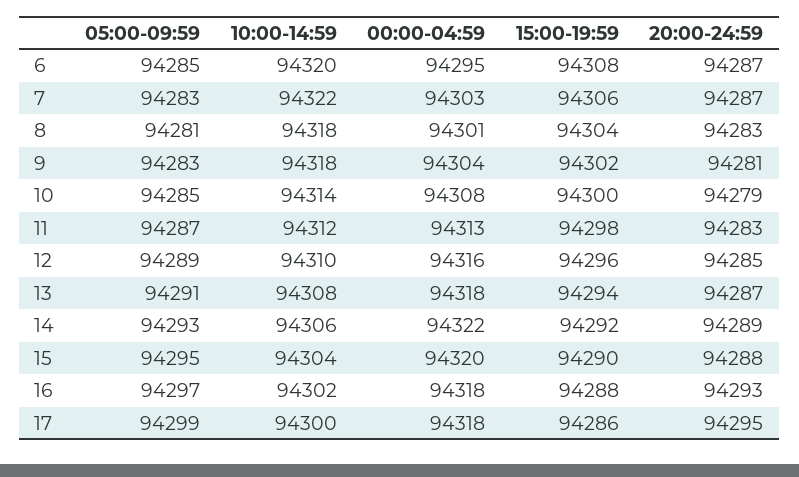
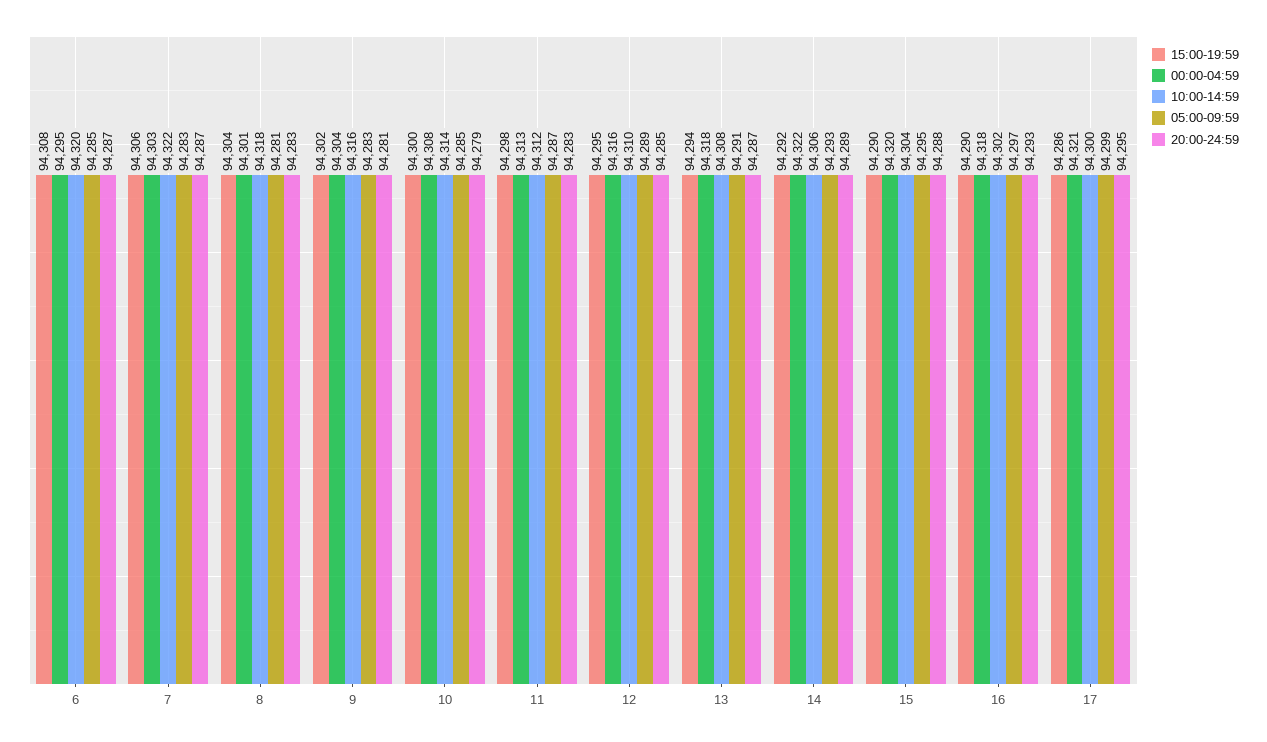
  {
    "05:00-09:59": {
      "6": 94285,
      "7": 94283,
      "8": 94281,
      "9": 94283,
      "10": 94285,
      "11": 94287,
      "12": 94289,
      "13": 94291,
      "14": 94293,
      "15": 94295,
      "16": 94297,
      "17": 94299
    },
    "10:00-14:59": {
      "6": 94320,
      "7": 94322,
      "8": 94318,
-     "9": 94318,
+     "9": 94316,
      "10": 94314,
      "11": 94312,
      "12": 94310,
      "13": 94308,
      "14": 94306,
      "15": 94304,
      "16": 94302,
      "17": 94300
    },
    "00:00-04:59": {
      "6": 94295,
      "7": 94303,
      "8": 94301,
      "9": 94304,
      "10": 94308,
      "11": 94313,
      "12": 94316,
      "13": 94318,
      "14": 94322,
      "15": 94320,
      "16": 94318,
-     "17": 94318
+     "17": 94321
    },
    "15:00-19:59": {
      "6": 94308,
      "7": 94306,
      "8": 94304,
      "9": 94302,
      "10": 94300,
      "11": 94298,
-     "12": 94296,
+     "12": 94295,
      "13": 94294,
      "14": 94292,
      "15": 94290,
-     "16": 94288,
+     "16": 94290,
      "17": 94286
    },
    "20:00-24:59": {
      "6": 94287,
      "7": 94287,
      "8": 94283,
      "9": 94281,
      "10": 94279,
      "11": 94283,
      "12": 94285,
      "13": 94287,
      "14": 94289,
      "15": 94288,
      "16": 94293,
      "17": 94295
    }
  }

